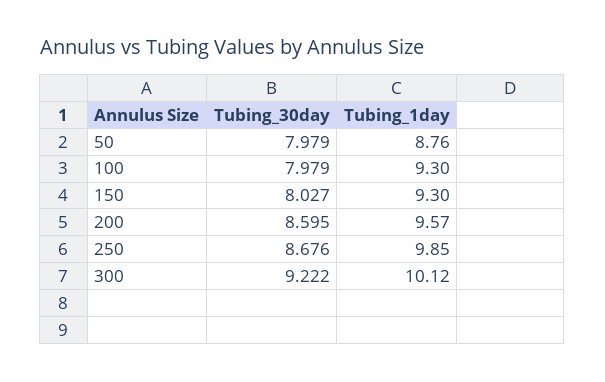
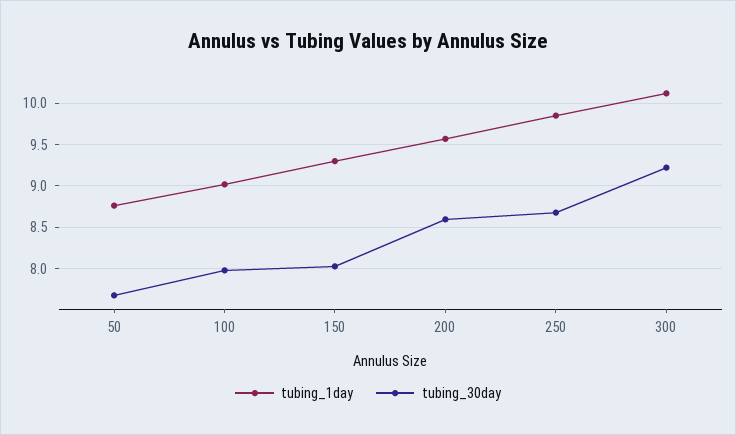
  {
    "Tubing_30day": {
-     "50": 7.979,
+     "50": 7.7,
      "100": 7.979,
      "150": 8.027,
      "200": 8.595,
      "250": 8.676,
      "300": 9.222
    },
    "Tubing_1day": {
      "50": 8.76,
-     "100": 9.3,
+     "100": 9,
      "150": 9.3,
      "200": 9.57,
      "250": 9.85,
      "300": 10.12
    }
  }

